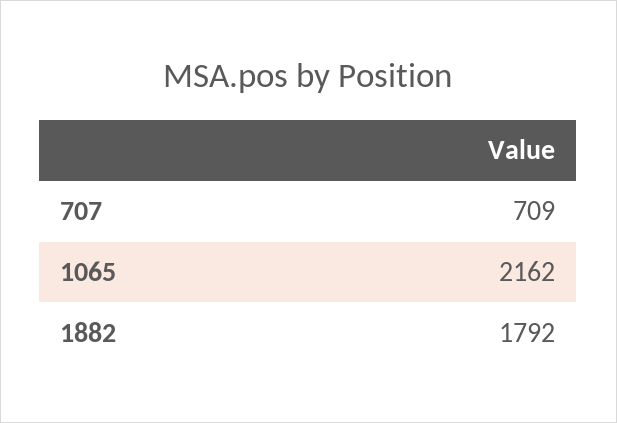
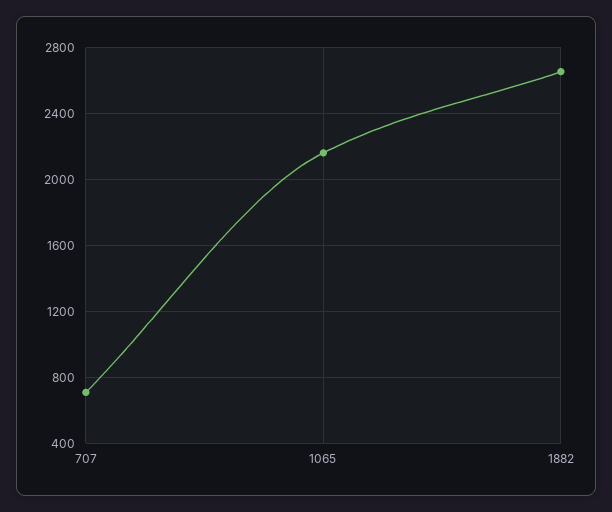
  {
    "707": 709,
    "1065": 2162,
-   "1882": 1792
+   "1882": 2650
  }

